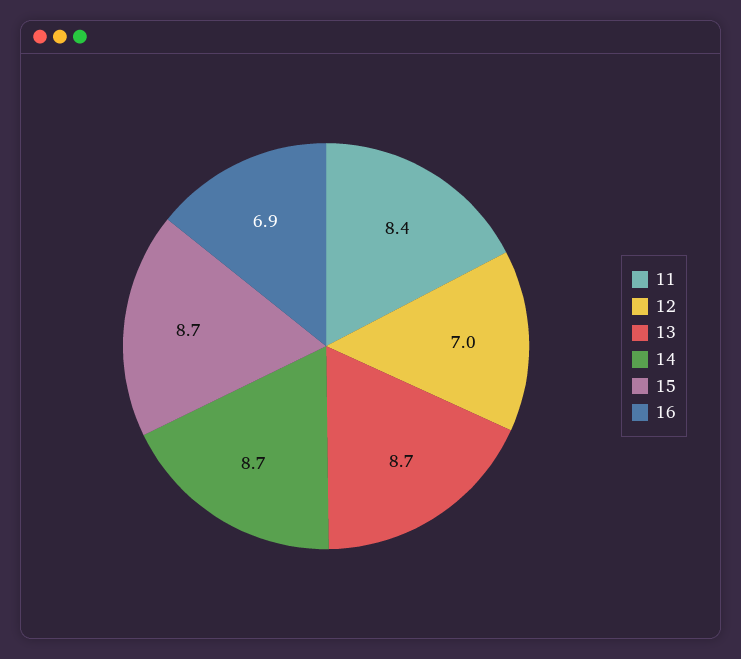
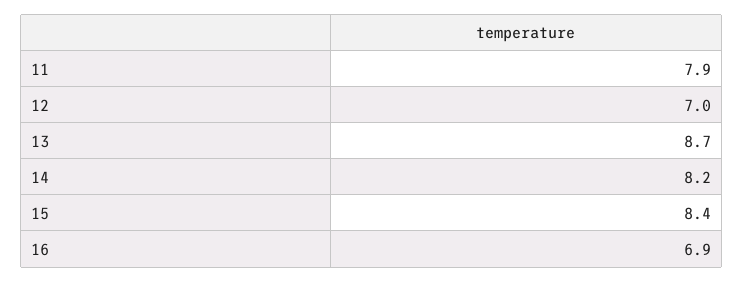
  {
-   "11": 8.4,
+   "11": 7.9,
    "12": 7,
    "13": 8.7,
-   "14": 8.7,
+   "14": 8.2,
-   "15": 8.7,
+   "15": 8.4,
    "16": 6.9
  }

